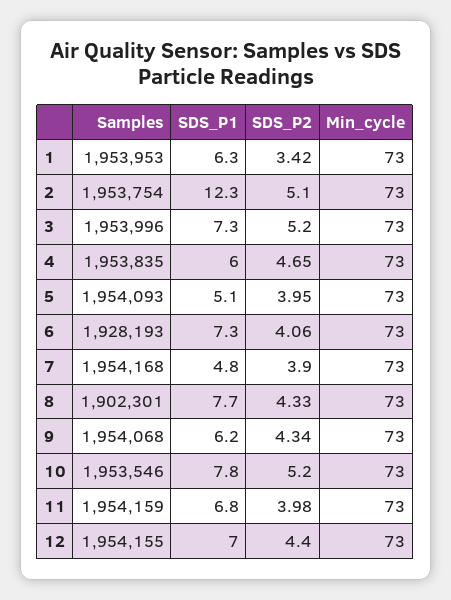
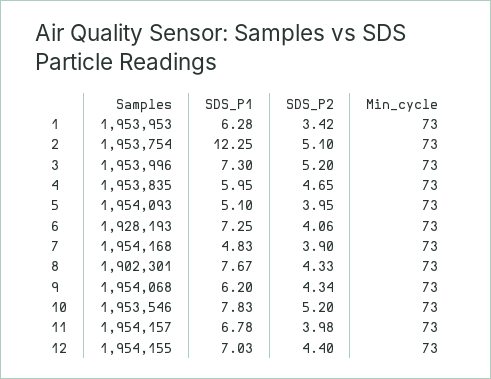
  {
    "Samples": {
      "1": 1953953,
      "2": 1953754,
      "3": 1953996,
      "4": 1953835,
      "5": 1954093,
      "6": 1928193,
      "7": 1954168,
      "8": 1902301,
      "9": 1954068,
      "10": 1953546,
-     "11": 1954159,
+     "11": 1954157,
      "12": 1954155
    },
    "SDS_P1": {
      "1": 6.28,
      "2": 12.25,
      "3": 7.3,
      "4": 5.95,
      "5": 5.1,
      "6": 7.25,
      "7": 4.83,
      "8": 7.67,
      "9": 6.2,
      "10": 7.83,
      "11": 6.78,
      "12": 7.03
    },
    "SDS_P2": {
      "1": 3.42,
      "2": 5.1,
      "3": 5.2,
      "4": 4.65,
      "5": 3.95,
      "6": 4.06,
      "7": 3.9,
      "8": 4.33,
      "9": 4.34,
      "10": 5.2,
      "11": 3.98,
      "12": 4.4
    },
    "Min_cycle": {
      "1": 73,
      "2": 73,
      "3": 73,
      "4": 73,
      "5": 73,
      "6": 73,
      "7": 73,
      "8": 73,
      "9": 73,
      "10": 73,
      "11": 73,
      "12": 73
    }
  }

